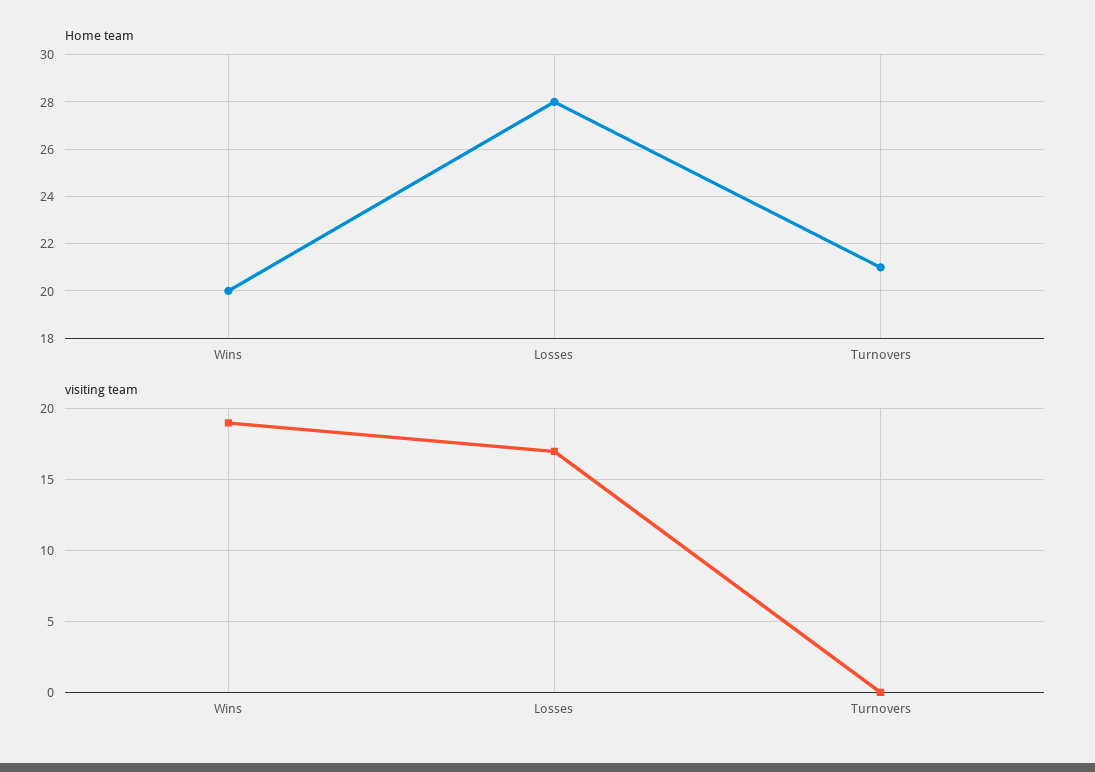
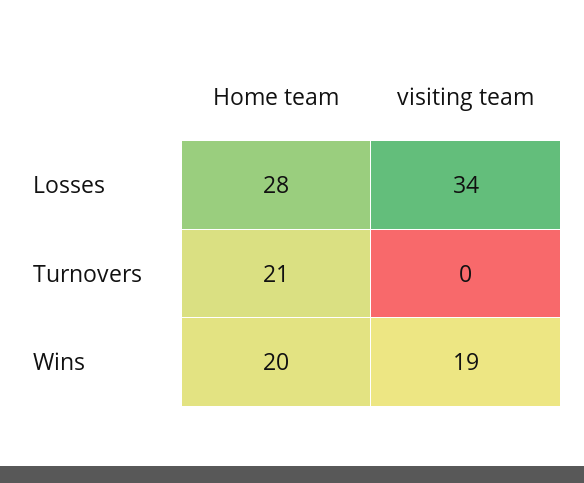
  {
    "Home team": {
      "Wins": 20,
      "Losses": 28,
      "Turnovers": 21
    },
    "visiting team": {
      "Wins": 19,
-     "Losses": 17,
+     "Losses": 34,
      "Turnovers": 0
    }
  }

